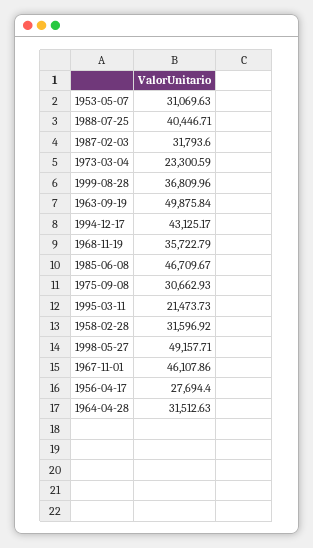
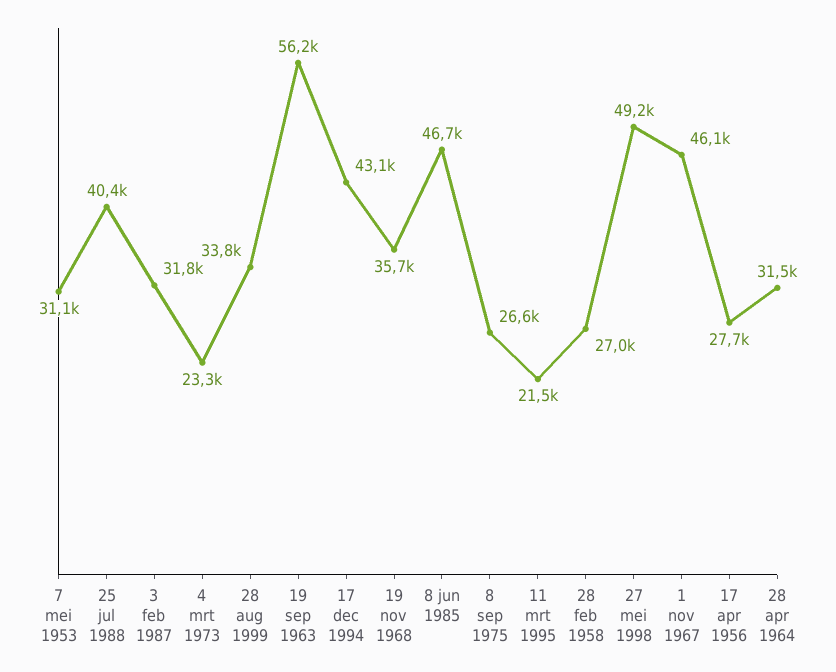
  {
    "1953-05-07": 31069.63,
    "1988-07-25": 40446.71,
    "1987-02-03": 31793.6,
    "1973-03-04": 23300.59,
-   "1999-08-28": 36809.96,
+   "1999-08-28": 33800,
-   "1963-09-19": 49875.84,
+   "1963-09-19": 56200,
    "1994-12-17": 43125.17,
    "1968-11-19": 35722.79,
    "1985-06-08": 46709.67,
-   "1975-09-08": 30662.93,
+   "1975-09-08": 26600,
    "1995-03-11": 21473.73,
-   "1958-02-28": 31596.92,
+   "1958-02-28": 27000,
    "1998-05-27": 49157.71,
    "1967-11-01": 46107.86,
    "1956-04-17": 27694.4,
    "1964-04-28": 31512.63
  }

